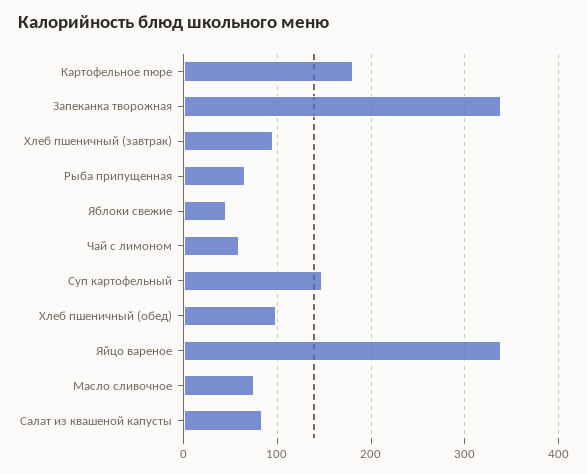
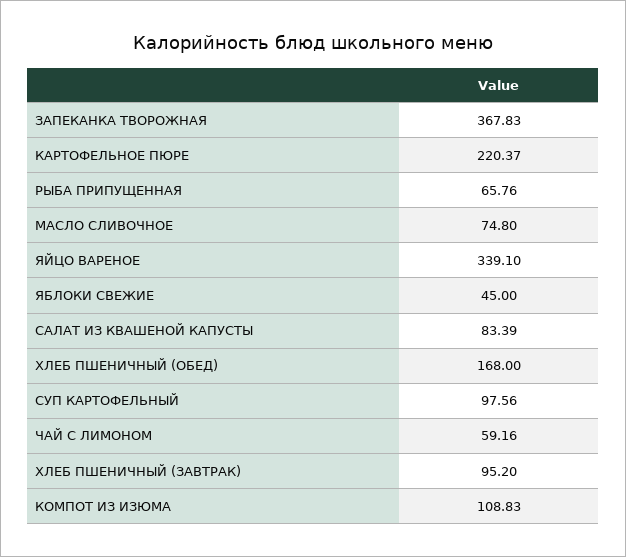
  {
-   "Картофельное пюре": 180,
+   "Картофельное пюре": 220.37,
-   "Запеканка творожная": 340,
+   "Запеканка творожная": 367.83,
    "Хлеб пшеничный (завтрак)": 95.2,
    "Рыба припущенная": 65.76,
    "Яблоки свежие": 45,
    "Чай с лимоном": 59.16,
-   "Суп картофельный": 150,
+   "Суп картофельный": 97.56,
-   "Хлеб пшеничный (обед)": 100,
+   "Хлеб пшеничный (обед)": 168,
    "Яйцо вареное": 339.1,
    "Масло сливочное": 74.8,
-   "Салат из квашеной капусты": 83.39
+   "Салат из квашеной капусты": 83.39,
+   "КОМПОТ ИЗ ИЗЮМА": 108.83
  }

